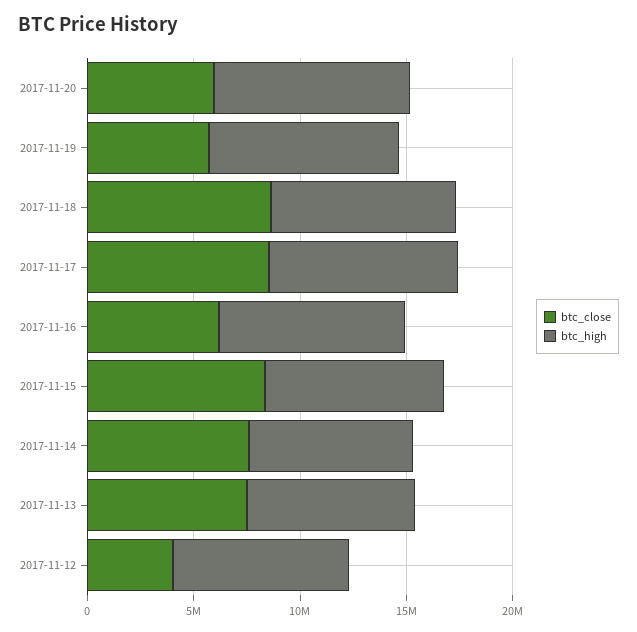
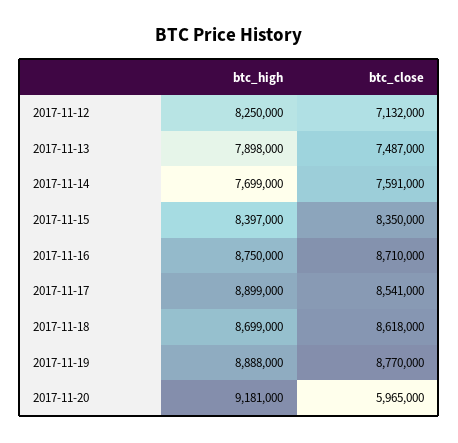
  {
    "btc_close": {
      "2017-11-20": 5965000,
-     "2017-11-19": 6000000,
+     "2017-11-19": 8770000,
      "2017-11-18": 8618000,
      "2017-11-17": 8541000,
-     "2017-11-16": 6000000,
+     "2017-11-16": 8710000,
      "2017-11-15": 8350000,
      "2017-11-14": 7591000,
      "2017-11-13": 7487000,
-     "2017-11-12": 4000000
+     "2017-11-12": 7132000
    },
    "btc_high": {
      "2017-11-20": 9181000,
      "2017-11-19": 8888000,
      "2017-11-18": 8699000,
      "2017-11-17": 8899000,
      "2017-11-16": 8750000,
      "2017-11-15": 8397000,
      "2017-11-14": 7699000,
      "2017-11-13": 7898000,
      "2017-11-12": 8250000
    }
  }

